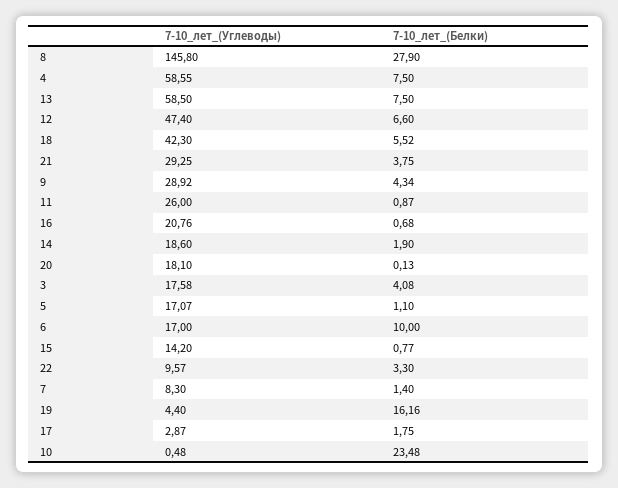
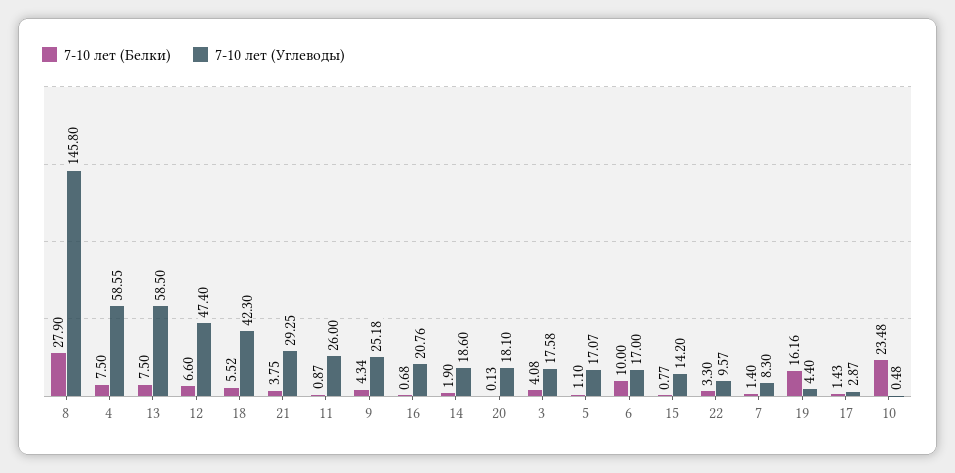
  {
    "7-10_лет_(Углеводы)": {
      "8": 145.8,
      "4": 58.55,
      "13": 58.5,
      "12": 47.4,
      "18": 42.3,
      "21": 29.25,
-     "9": 28.92,
+     "9": 25.18,
      "11": 26,
      "16": 20.76,
      "14": 18.6,
      "20": 18.1,
      "3": 17.58,
      "5": 17.07,
      "6": 17,
      "15": 14.2,
      "22": 9.57,
      "7": 8.3,
      "19": 4.4,
      "17": 2.87,
      "10": 0.48
    },
    "7-10_лет_(Белки)": {
      "8": 27.9,
      "4": 7.5,
      "13": 7.5,
      "12": 6.6,
      "18": 5.52,
      "21": 3.75,
      "9": 4.34,
      "11": 0.87,
      "16": 0.68,
      "14": 1.9,
      "20": 0.13,
      "3": 4.08,
      "5": 1.1,
      "6": 10,
      "15": 0.77,
      "22": 3.3,
      "7": 1.4,
      "19": 16.16,
-     "17": 1.75,
+     "17": 1.43,
      "10": 23.48
    }
  }

